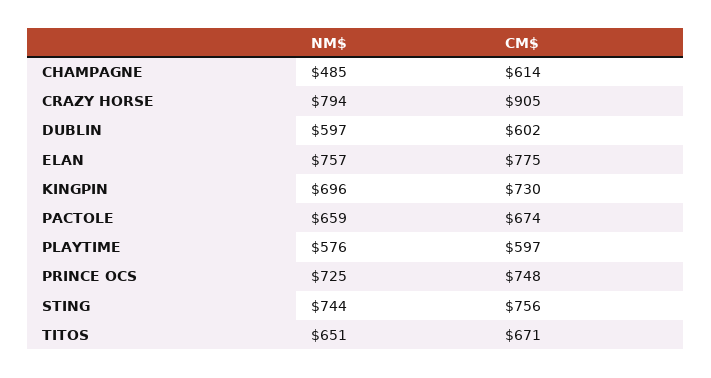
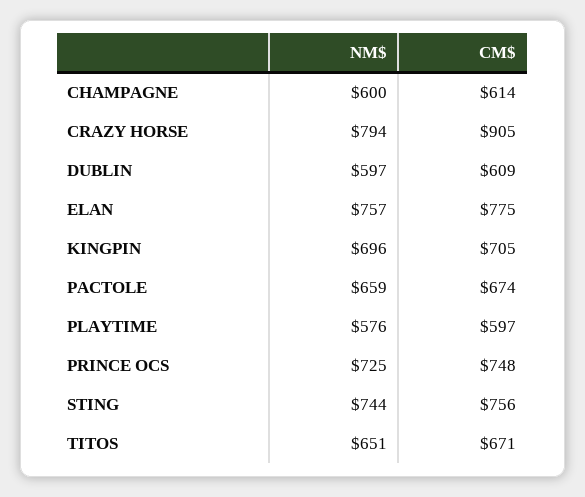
  {
    "NM$": {
-     "CHAMPAGNE": 485,
+     "CHAMPAGNE": 600,
      "CRAZY HORSE": 794,
      "DUBLIN": 597,
      "ELAN": 757,
      "KINGPIN": 696,
      "PACTOLE": 659,
      "PLAYTIME": 576,
      "PRINCE OCS": 725,
      "STING": 744,
      "TITOS": 651
    },
    "CM$": {
      "CHAMPAGNE": 614,
      "CRAZY HORSE": 905,
-     "DUBLIN": 602,
+     "DUBLIN": 609,
      "ELAN": 775,
-     "KINGPIN": 730,
+     "KINGPIN": 705,
      "PACTOLE": 674,
      "PLAYTIME": 597,
      "PRINCE OCS": 748,
      "STING": 756,
      "TITOS": 671
    }
  }

